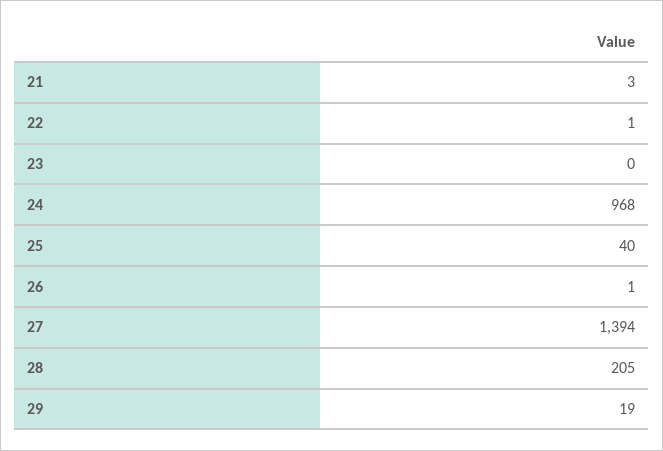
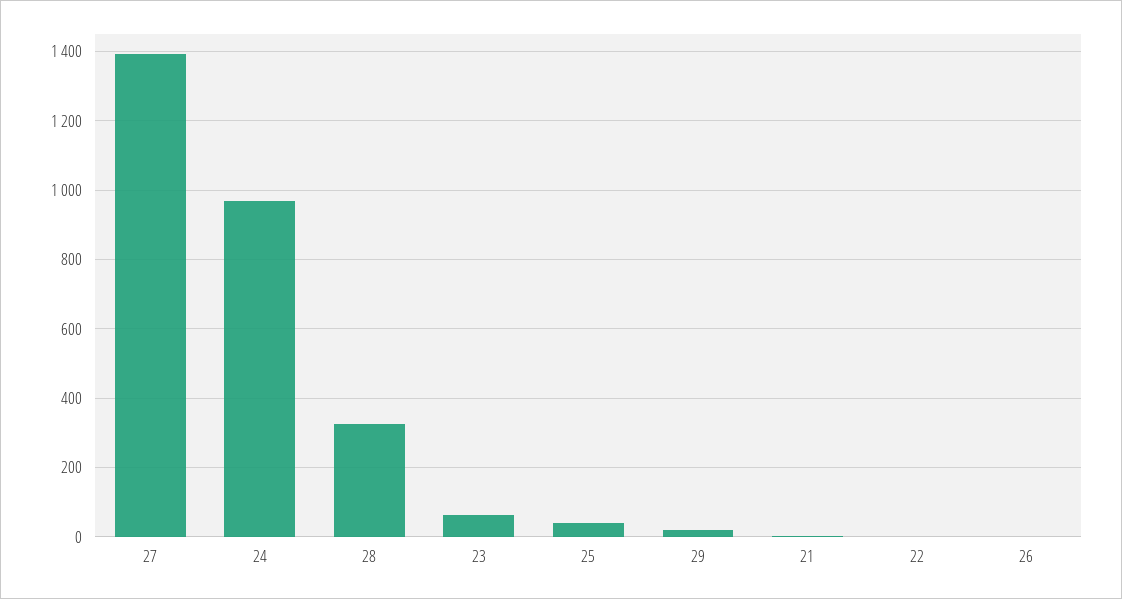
  {
    "21": 3,
    "22": 1,
-   "23": 0,
+   "23": 60,
    "24": 968,
    "25": 40,
    "26": 1,
    "27": 1394,
-   "28": 205,
+   "28": 320,
    "29": 19
  }

